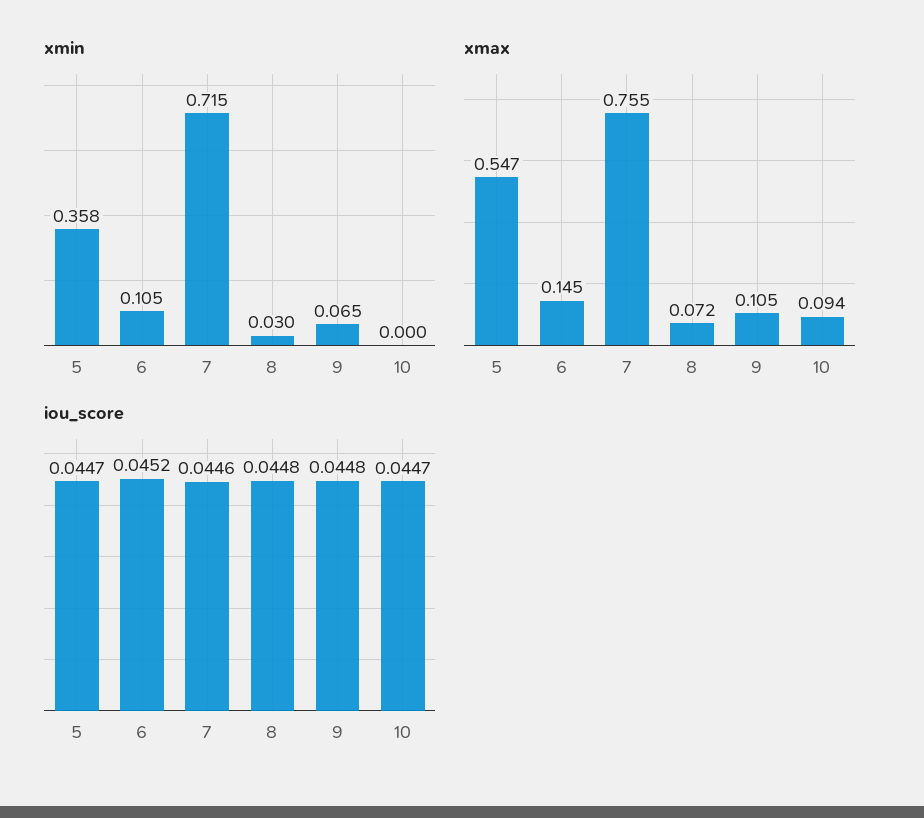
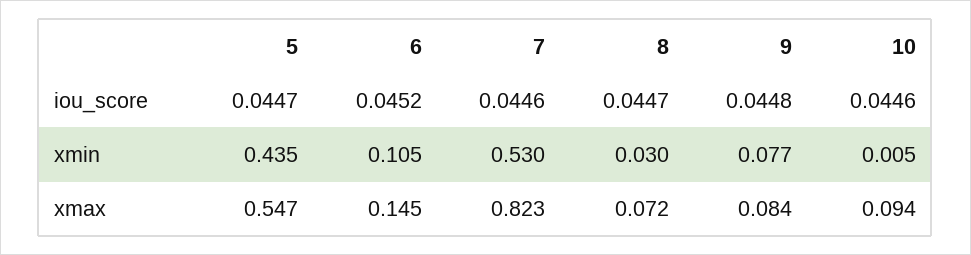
  {
    "xmin": {
-     "5": 0.358,
+     "5": 0.435,
      "6": 0.105,
-     "7": 0.715,
+     "7": 0.53,
      "8": 0.03,
-     "9": 0.065,
+     "9": 0.077,
-     "10": 0
+     "10": 0.005
    },
    "xmax": {
      "5": 0.547,
      "6": 0.145,
-     "7": 0.755,
+     "7": 0.823,
      "8": 0.072,
-     "9": 0.105,
+     "9": 0.084,
      "10": 0.094
    },
    "iou_score": {
      "5": 0.0447,
      "6": 0.0452,
      "7": 0.0446,
-     "8": 0.0448,
+     "8": 0.0447,
      "9": 0.0448,
-     "10": 0.0447
+     "10": 0.0446
    }
  }

